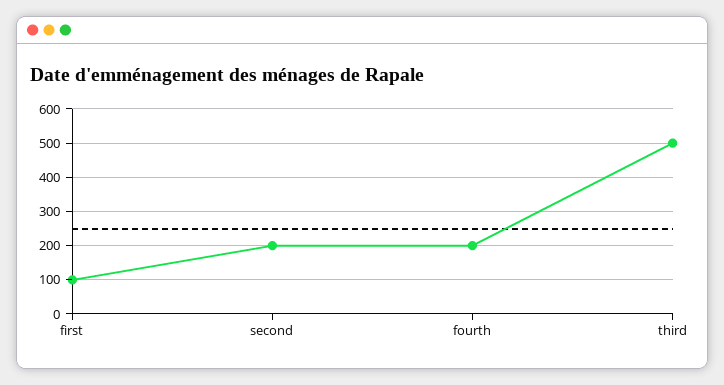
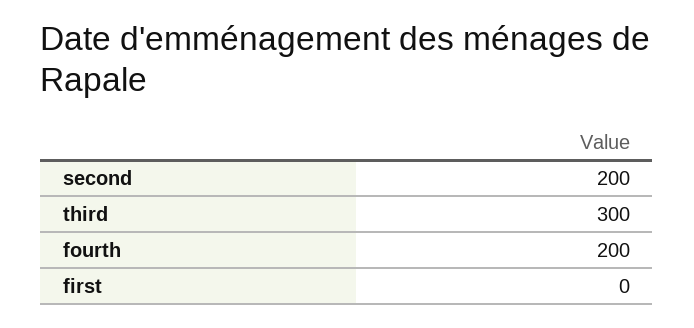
  {
-   "first": 100,
+   "first": 0,
    "second": 200,
    "fourth": 200,
-   "third": 500
+   "third": 300
  }

